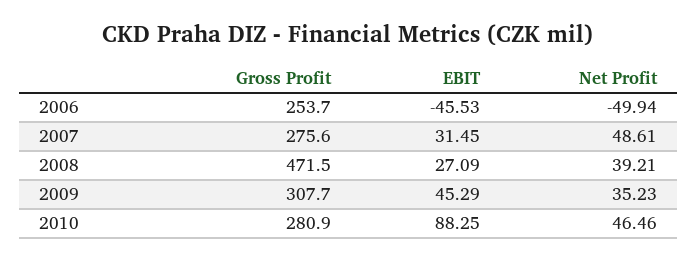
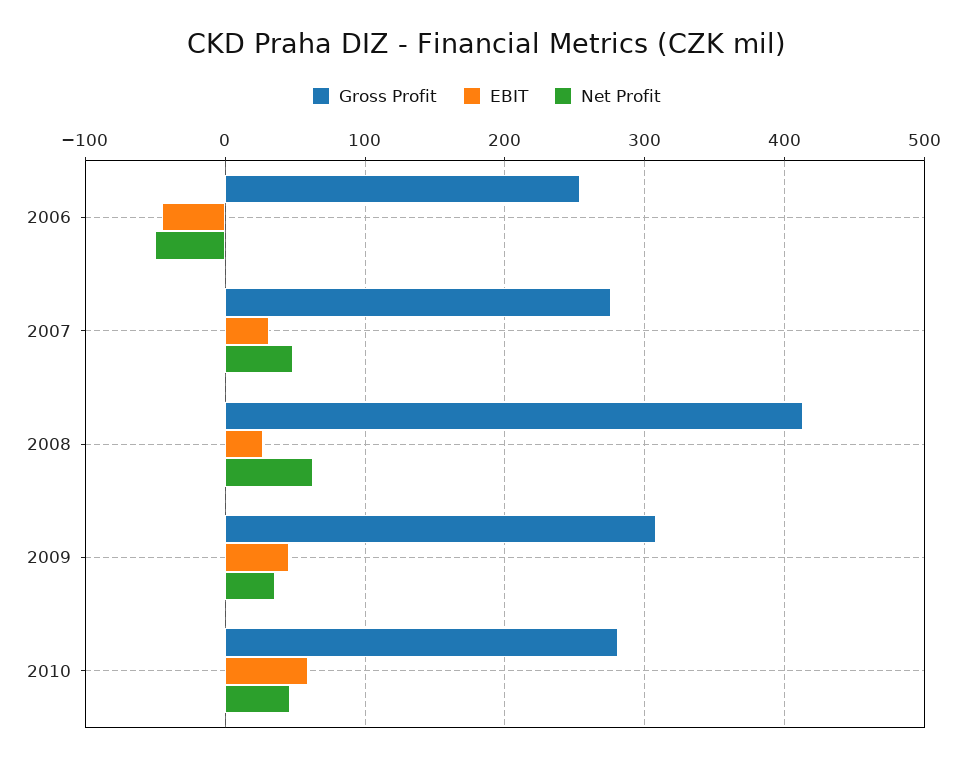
  {
    "Gross Profit": {
      "2006": 253.7,
      "2007": 275.6,
-     "2008": 471.5,
+     "2008": 410,
      "2009": 307.7,
      "2010": 280.9
    },
    "EBIT": {
      "2006": -45.53,
      "2007": 31.45,
      "2008": 27.09,
      "2009": 45.29,
-     "2010": 88.25
+     "2010": 60
    },
    "Net Profit": {
      "2006": -49.94,
      "2007": 48.61,
-     "2008": 39.21,
+     "2008": 60,
      "2009": 35.23,
      "2010": 46.46
    }
  }

